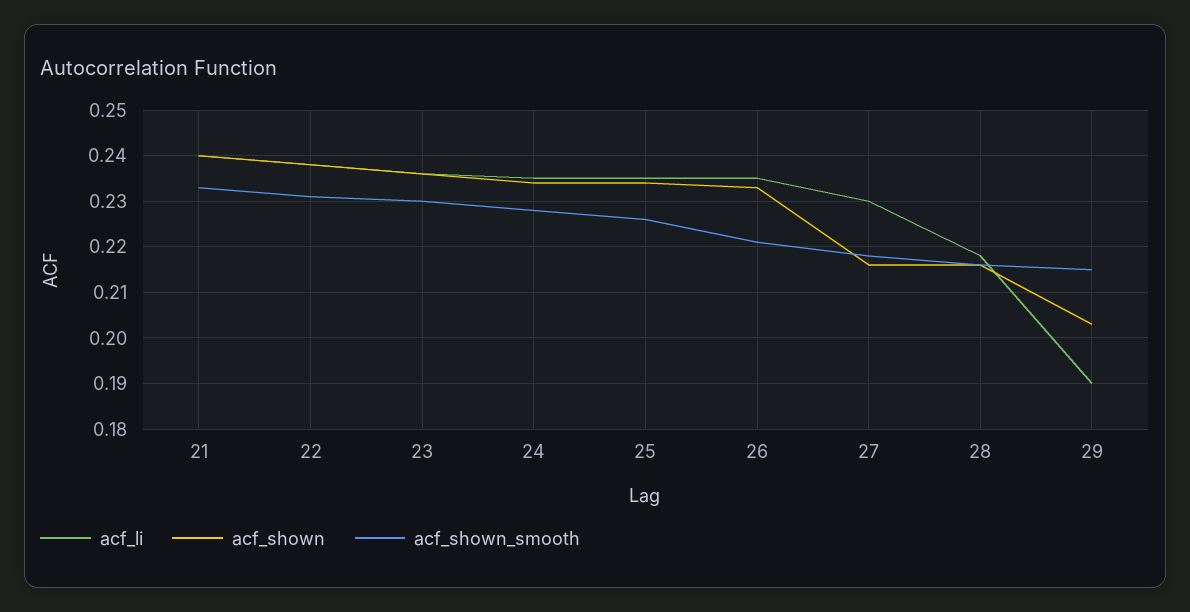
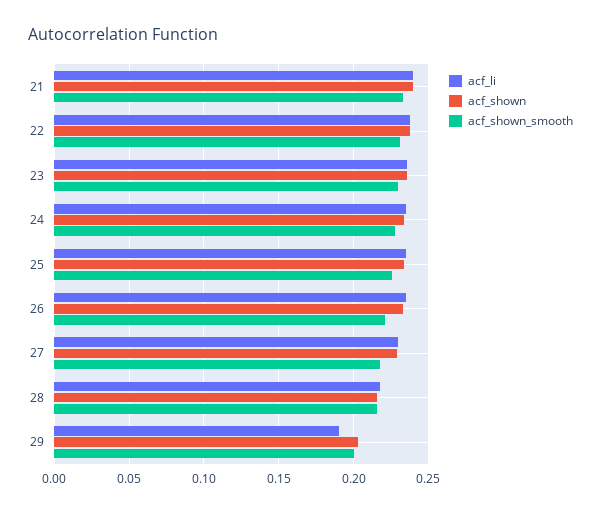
  {
    "acf_li": {
      "21": 0.24,
      "22": 0.24,
      "23": 0.235,
      "24": 0.235,
      "25": 0.235,
      "26": 0.235,
      "27": 0.23,
      "28": 0.22,
      "29": 0.19
    },
    "acf_shown": {
      "21": 0.24,
      "22": 0.24,
      "23": 0.235,
      "24": 0.235,
      "25": 0.235,
      "26": 0.235,
-     "27": 0.215,
+     "27": 0.23,
      "28": 0.215,
      "29": 0.205
    },
    "acf_shown_smooth": {
      "21": 0.235,
      "22": 0.23,
      "23": 0.23,
      "24": 0.23,
      "25": 0.225,
      "26": 0.22,
      "27": 0.22,
      "28": 0.215,
-     "29": 0.215
+     "29": 0.2
    }
  }

